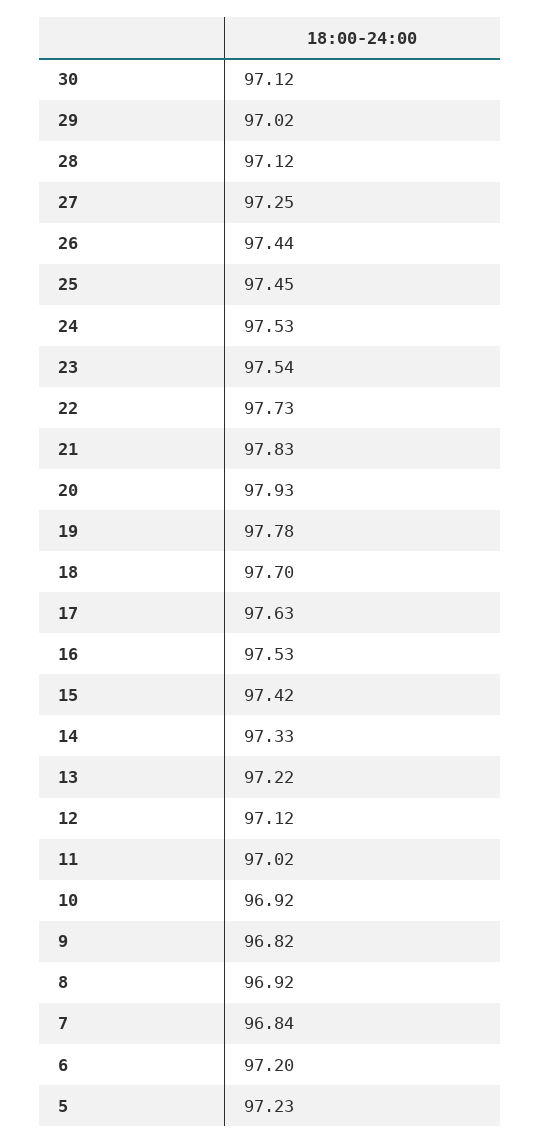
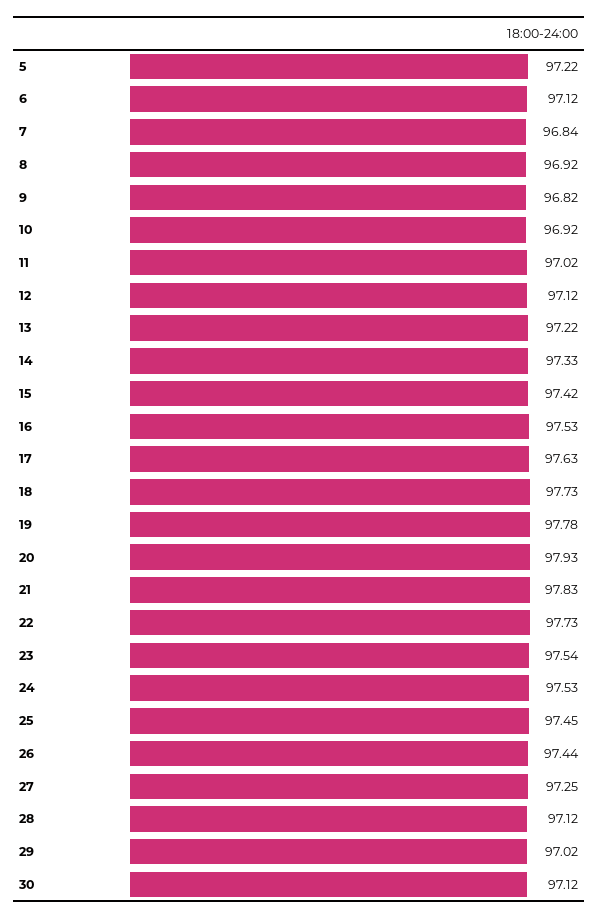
  {
    "30": 97.12,
    "29": 97.02,
    "28": 97.12,
    "27": 97.25,
    "26": 97.44,
    "25": 97.45,
    "24": 97.53,
    "23": 97.54,
    "22": 97.73,
    "21": 97.83,
    "20": 97.93,
    "19": 97.78,
-   "18": 97.7,
+   "18": 97.73,
    "17": 97.63,
    "16": 97.53,
    "15": 97.42,
    "14": 97.33,
    "13": 97.22,
    "12": 97.12,
    "11": 97.02,
    "10": 96.92,
    "9": 96.82,
    "8": 96.92,
    "7": 96.84,
-   "6": 97.2,
+   "6": 97.12,
-   "5": 97.23
+   "5": 97.22
  }

